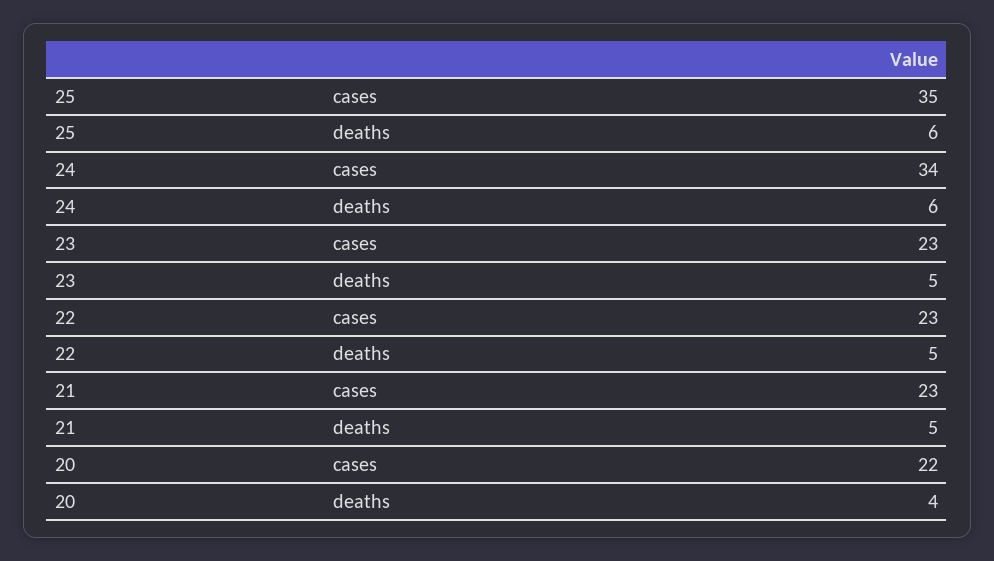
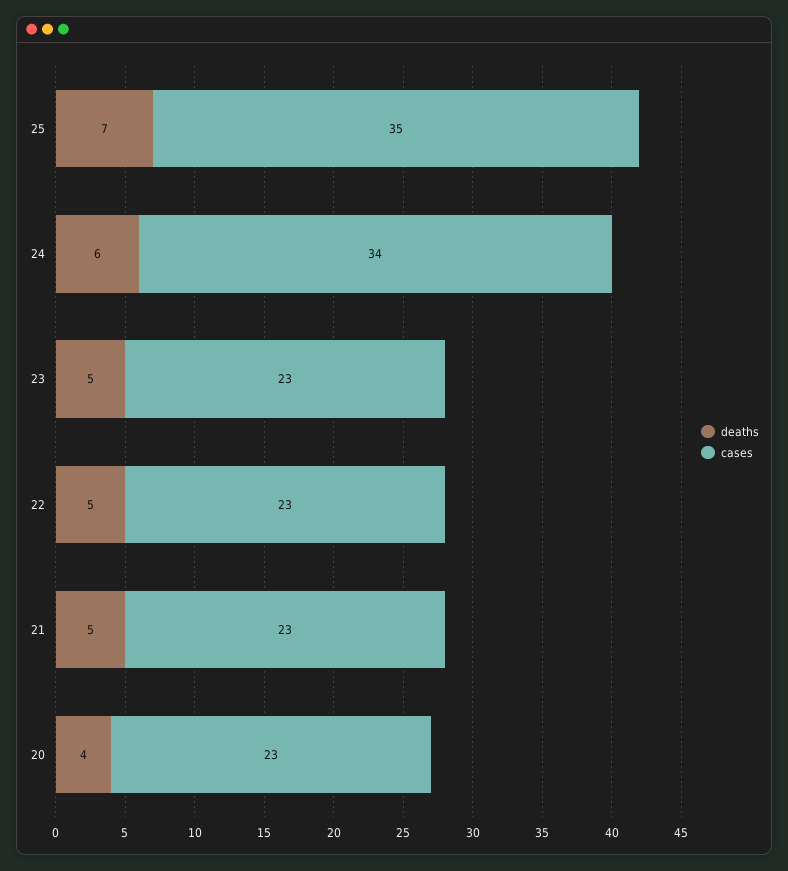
  {
    "cases": {
      "25": 35,
      "24": 34,
      "23": 23,
      "22": 23,
      "21": 23,
-     "20": 22
+     "20": 23
    },
    "deaths": {
-     "25": 6,
+     "25": 7,
      "24": 6,
      "23": 5,
      "22": 5,
      "21": 5,
      "20": 4
    }
  }

